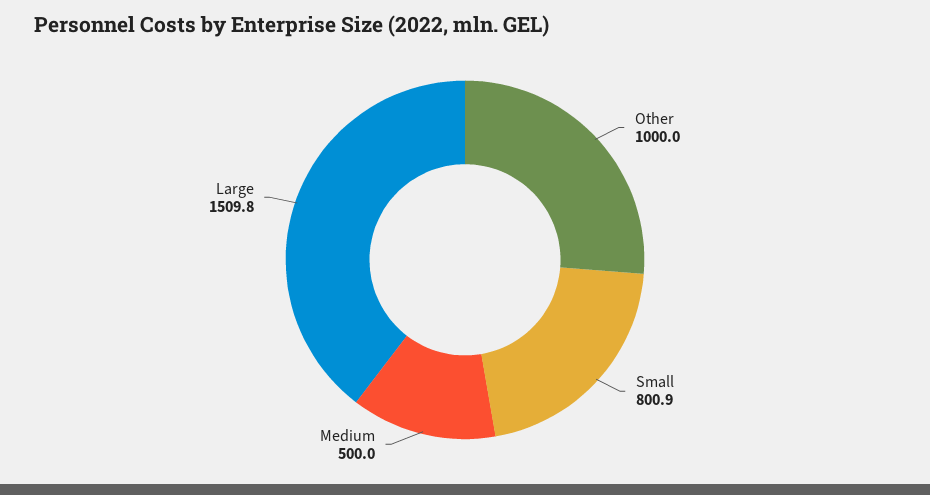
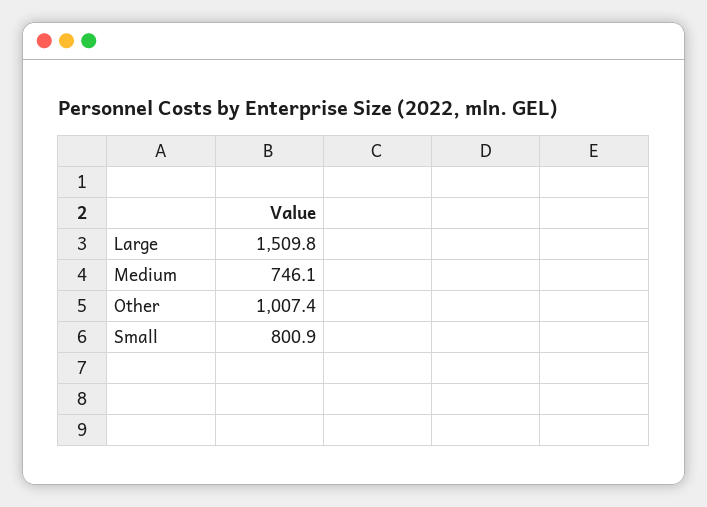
  {
-   "Other": 1000,
+   "Other": 1007.4,
    "Small": 800.9,
-   "Medium": 500,
+   "Medium": 746.1,
    "Large": 1509.8
  }

